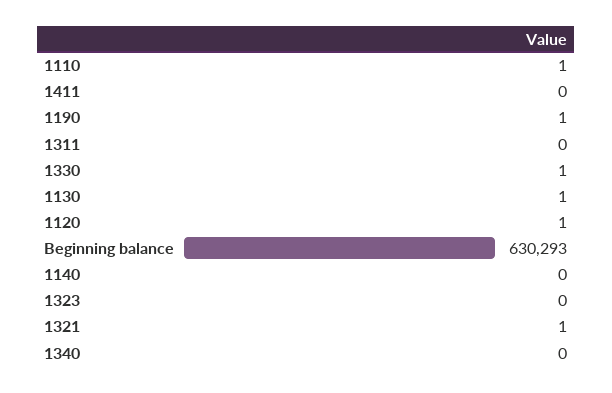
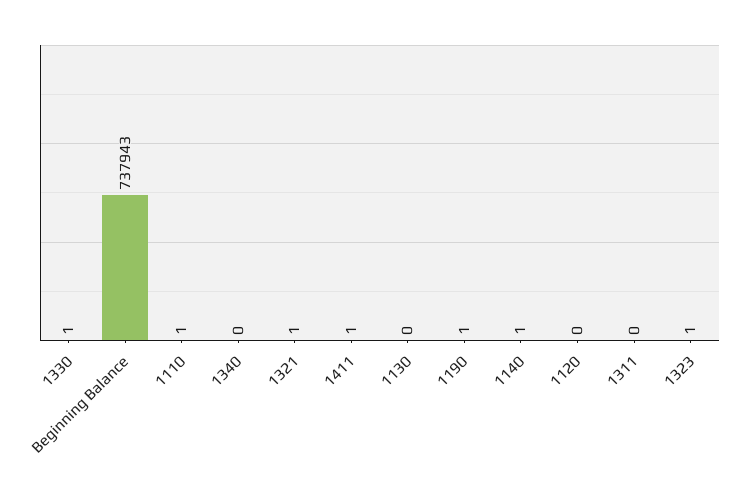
  {
    "1110": 1,
-   "1411": 0,
+   "1411": 1,
    "1190": 1,
    "1311": 0,
    "1330": 1,
-   "1130": 1,
+   "1130": 0,
-   "1120": 1,
+   "1120": 0,
-   "Beginning balance": 630293,
+   "Beginning balance": 737943,
-   "1140": 0,
+   "1140": 1,
-   "1323": 0,
+   "1323": 1,
    "1321": 1,
    "1340": 0
  }

